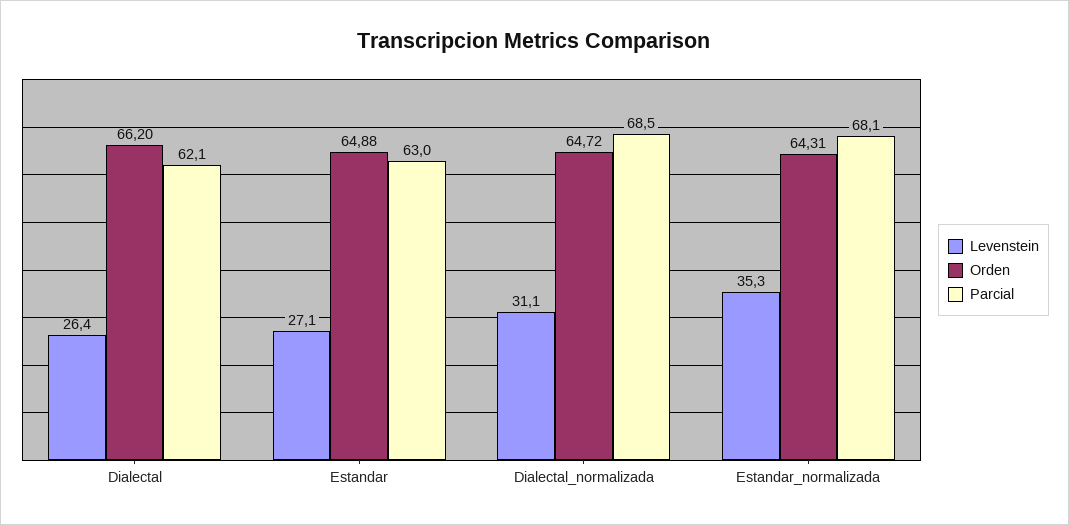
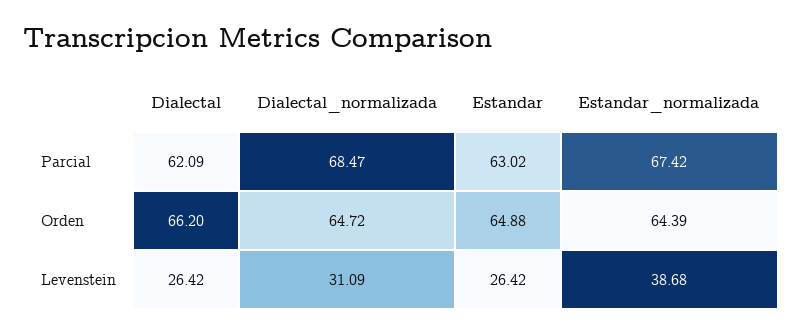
  {
    "Levenstein": {
      "Dialectal": 26.42,
-     "Estandar": 27.1,
+     "Estandar": 26.42,
      "Dialectal_normalizada": 31.09,
-     "Estandar_normalizada": 35.3
+     "Estandar_normalizada": 38.68
    },
    "Orden": {
      "Dialectal": 66.2,
      "Estandar": 64.88,
      "Dialectal_normalizada": 64.72,
-     "Estandar_normalizada": 64.31
+     "Estandar_normalizada": 64.39
    },
    "Parcial": {
      "Dialectal": 62.09,
      "Estandar": 63.02,
      "Dialectal_normalizada": 68.47,
-     "Estandar_normalizada": 68.1
+     "Estandar_normalizada": 67.42
    }
  }

